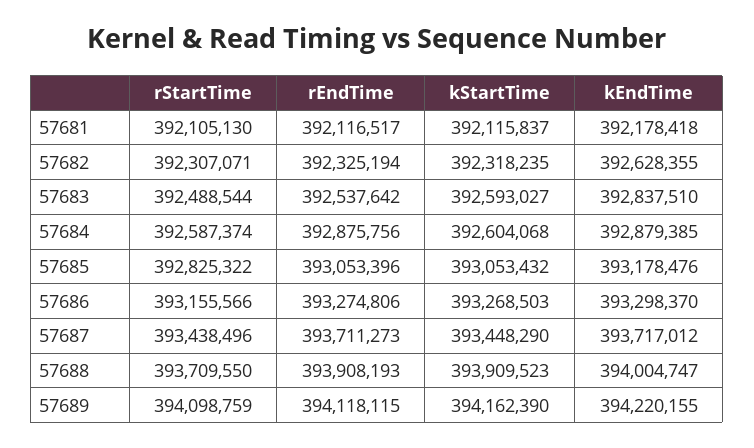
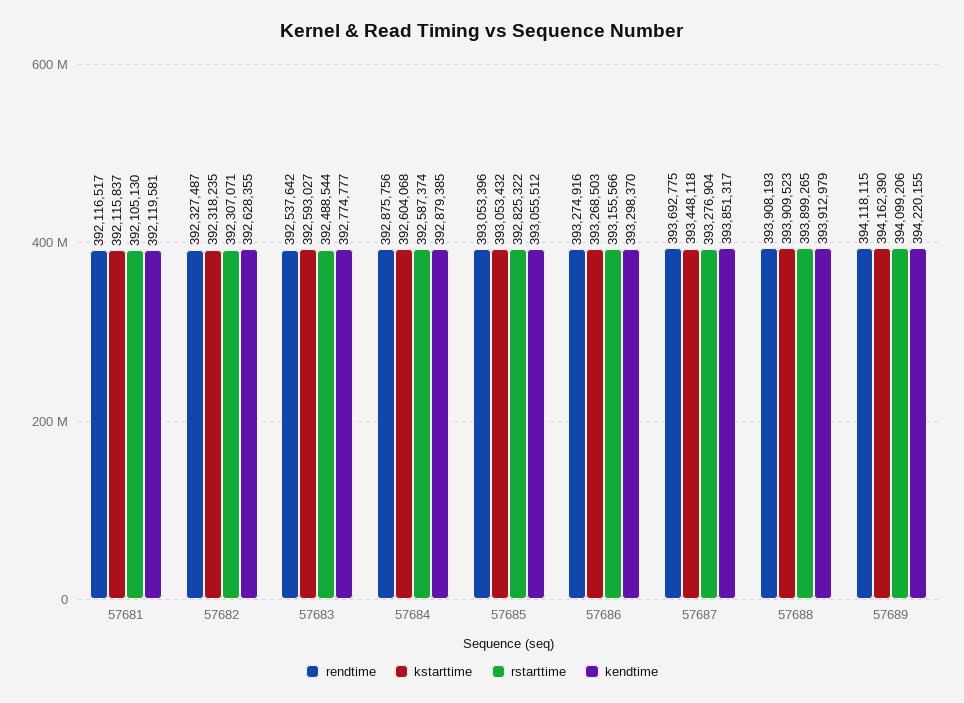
  {
    "rStartTime": {
      "57681": 392105130,
      "57682": 392307071,
      "57683": 392488544,
      "57684": 392587374,
      "57685": 392825322,
      "57686": 393155566,
-     "57687": 393438496,
+     "57687": 393276904,
-     "57688": 393709550,
+     "57688": 393899265,
-     "57689": 394098759
+     "57689": 394099206
    },
    "rEndTime": {
      "57681": 392116517,
-     "57682": 392325194,
+     "57682": 392327487,
      "57683": 392537642,
      "57684": 392875756,
      "57685": 393053396,
-     "57686": 393274806,
+     "57686": 393274916,
-     "57687": 393711273,
+     "57687": 393692775,
      "57688": 393908193,
      "57689": 394118115
    },
    "kStartTime": {
      "57681": 392115837,
      "57682": 392318235,
      "57683": 392593027,
      "57684": 392604068,
      "57685": 393053432,
      "57686": 393268503,
-     "57687": 393448290,
+     "57687": 393448118,
      "57688": 393909523,
      "57689": 394162390
    },
    "kEndTime": {
-     "57681": 392178418,
+     "57681": 392119581,
      "57682": 392628355,
-     "57683": 392837510,
+     "57683": 392774777,
      "57684": 392879385,
-     "57685": 393178476,
+     "57685": 393055512,
      "57686": 393298370,
-     "57687": 393717012,
+     "57687": 393851317,
-     "57688": 394004747,
+     "57688": 393912979,
      "57689": 394220155
    }
  }

